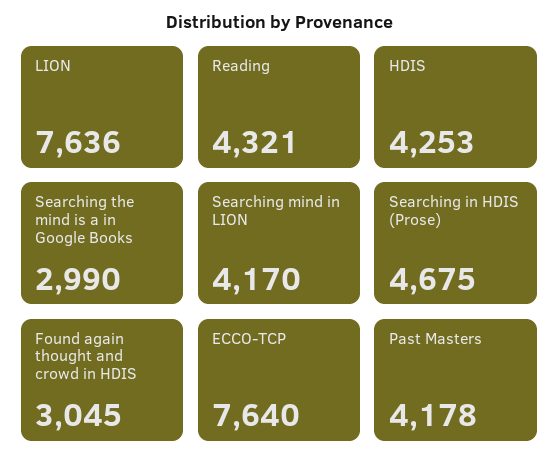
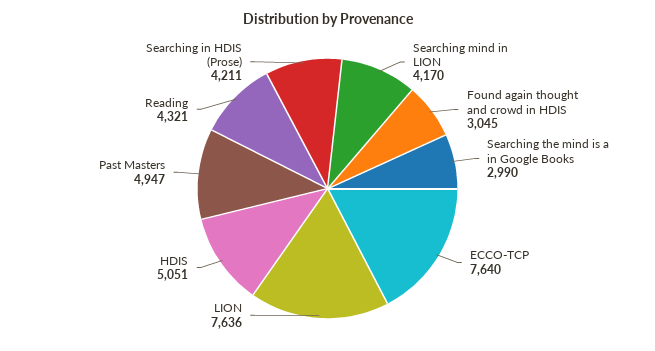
  {
    "LION": 7636,
    "Reading": 4321,
-   "HDIS": 4253,
+   "HDIS": 5051,
    "Searching the mind is a in Google Books": 2990,
    "Searching mind in LION": 4170,
-   "Searching in HDIS (Prose)": 4675,
+   "Searching in HDIS (Prose)": 4211,
    "Found again thought and crowd in HDIS": 3045,
    "ECCO-TCP": 7640,
-   "Past Masters": 4178
+   "Past Masters": 4947
  }

